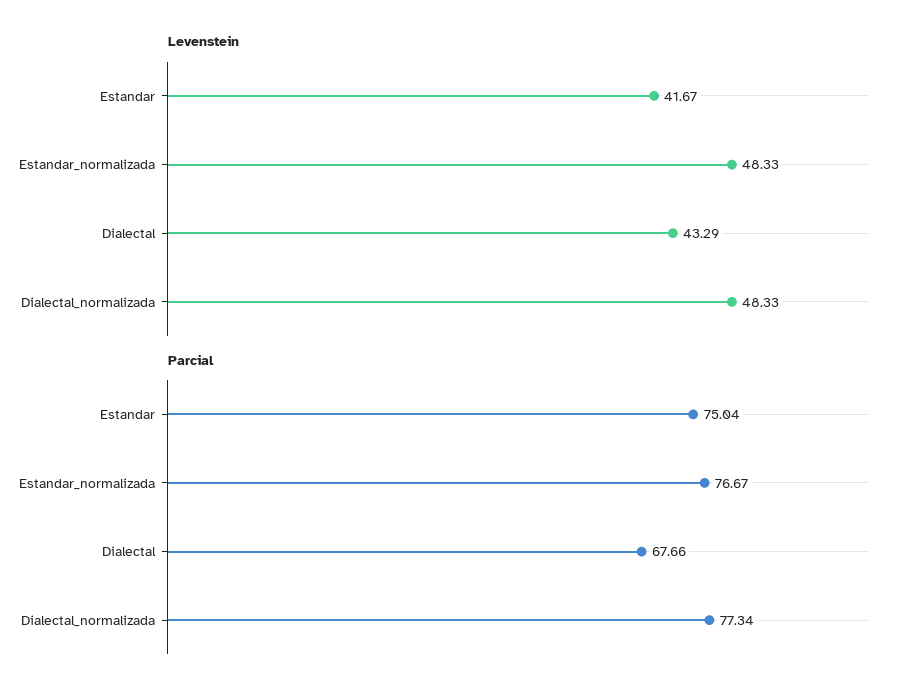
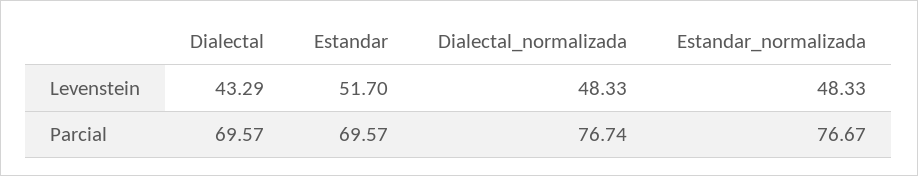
  {
    "Levenstein": {
-     "Estandar": 41.67,
+     "Estandar": 51.7,
      "Estandar_normalizada": 48.33,
      "Dialectal": 43.29,
      "Dialectal_normalizada": 48.33
    },
    "Parcial": {
-     "Estandar": 75.04,
+     "Estandar": 69.57,
      "Estandar_normalizada": 76.67,
-     "Dialectal": 67.66,
+     "Dialectal": 69.57,
-     "Dialectal_normalizada": 77.34
+     "Dialectal_normalizada": 76.74
    }
  }

